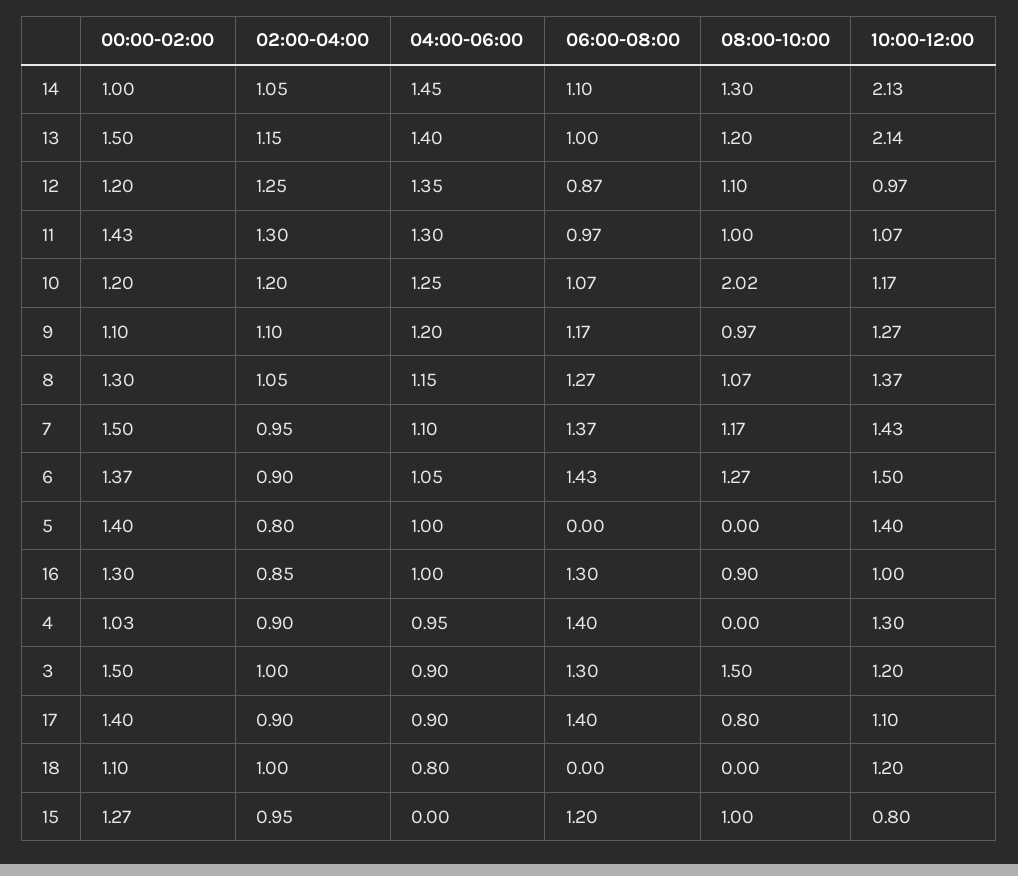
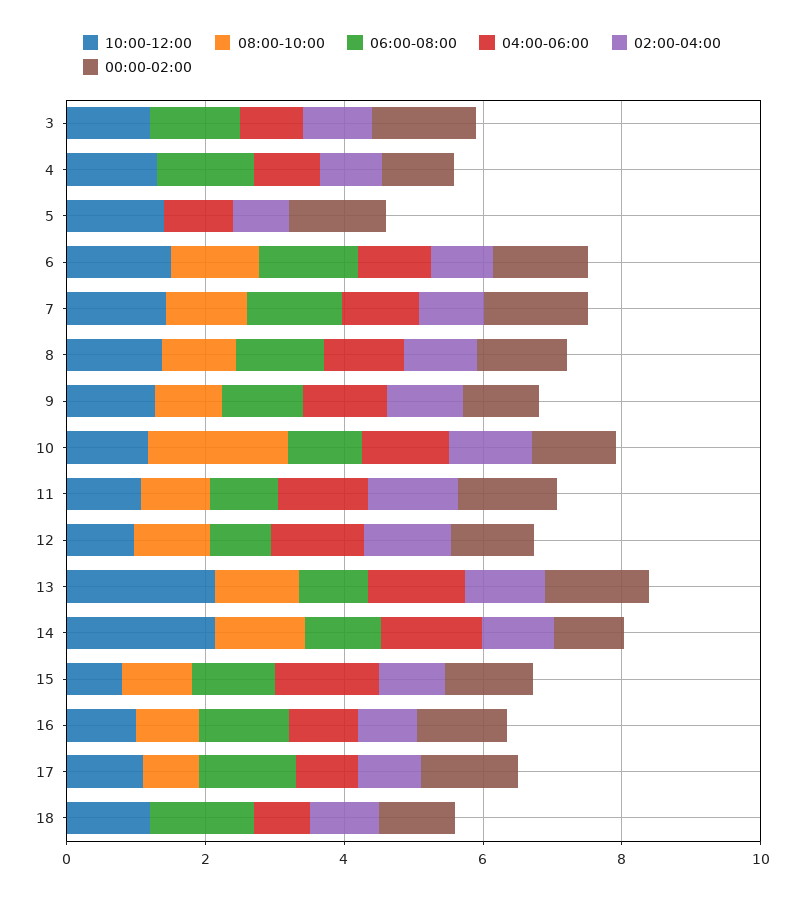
  {
    "00:00-02:00": {
      "14": 1,
      "13": 1.5,
      "12": 1.2,
      "11": 1.43,
      "10": 1.2,
      "9": 1.1,
      "8": 1.3,
      "7": 1.5,
      "6": 1.37,
      "5": 1.4,
      "16": 1.3,
      "4": 1.03,
      "3": 1.5,
      "17": 1.4,
      "18": 1.1,
      "15": 1.27
    },
    "02:00-04:00": {
      "14": 1.05,
      "13": 1.15,
      "12": 1.25,
      "11": 1.3,
      "10": 1.2,
      "9": 1.1,
      "8": 1.05,
      "7": 0.95,
      "6": 0.9,
      "5": 0.8,
      "16": 0.85,
      "4": 0.9,
      "3": 1,
      "17": 0.9,
      "18": 1,
      "15": 0.95
    },
    "04:00-06:00": {
      "14": 1.45,
      "13": 1.4,
      "12": 1.35,
      "11": 1.3,
      "10": 1.25,
      "9": 1.2,
      "8": 1.15,
      "7": 1.1,
      "6": 1.05,
      "5": 1,
      "16": 1,
      "4": 0.95,
      "3": 0.9,
      "17": 0.9,
      "18": 0.8,
-     "15": 0
+     "15": 1.5
    },
    "06:00-08:00": {
      "14": 1.1,
      "13": 1,
      "12": 0.87,
      "11": 0.97,
      "10": 1.07,
      "9": 1.17,
      "8": 1.27,
      "7": 1.37,
      "6": 1.43,
      "5": 0,
      "16": 1.3,
      "4": 1.4,
      "3": 1.3,
      "17": 1.4,
-     "18": 0,
+     "18": 1.5,
      "15": 1.2
    },
    "08:00-10:00": {
      "14": 1.3,
      "13": 1.2,
      "12": 1.1,
      "11": 1,
      "10": 2.02,
      "9": 0.97,
      "8": 1.07,
      "7": 1.17,
      "6": 1.27,
      "5": 0,
      "16": 0.9,
      "4": 0,
-     "3": 1.5,
+     "3": 0,
      "17": 0.8,
      "18": 0,
      "15": 1
    },
    "10:00-12:00": {
      "14": 2.13,
      "13": 2.14,
      "12": 0.97,
      "11": 1.07,
      "10": 1.17,
      "9": 1.27,
      "8": 1.37,
      "7": 1.43,
      "6": 1.5,
      "5": 1.4,
      "16": 1,
      "4": 1.3,
      "3": 1.2,
      "17": 1.1,
      "18": 1.2,
      "15": 0.8
    }
  }

